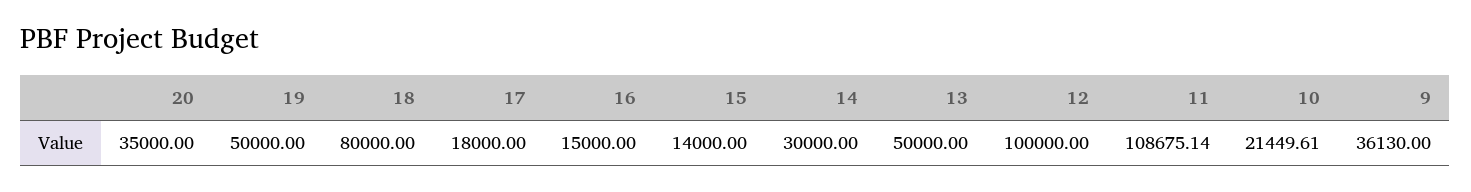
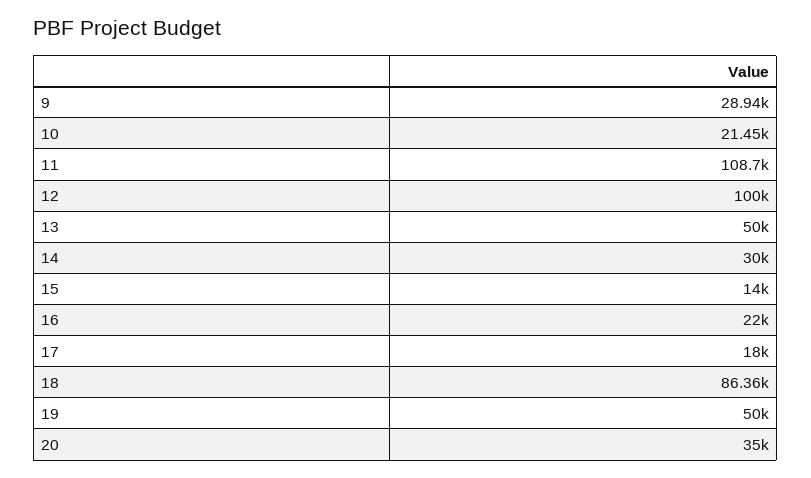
  {
    "20": 35000,
    "19": 50000,
-   "18": 80000,
+   "18": 86360,
    "17": 18000,
-   "16": 15000,
+   "16": 22000,
    "15": 14000,
    "14": 30000,
    "13": 50000,
    "12": 100000,
    "11": 108675.14,
    "10": 21449.61,
-   "9": 36130
+   "9": 28940
  }

